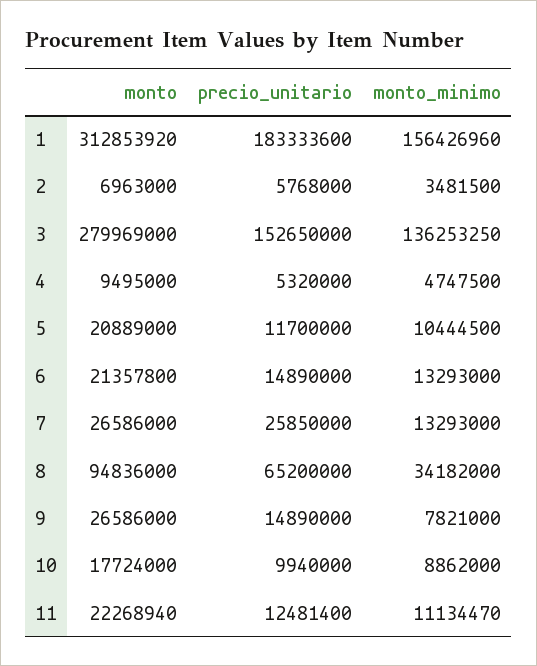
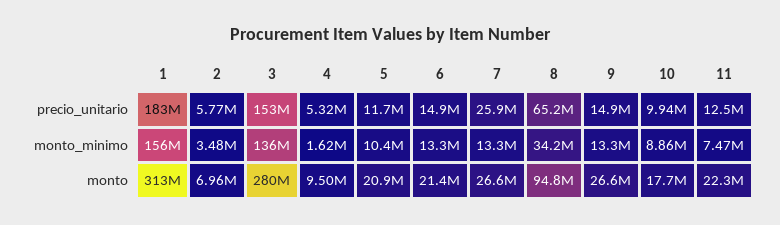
  {
    "monto": {
      "1": 312853920,
      "2": 6963000,
      "3": 279969000,
      "4": 9495000,
      "5": 20889000,
      "6": 21357800,
      "7": 26586000,
      "8": 94836000,
      "9": 26586000,
      "10": 17724000,
      "11": 22268940
    },
    "precio_unitario": {
      "1": 183333600,
      "2": 5768000,
      "3": 152650000,
      "4": 5320000,
      "5": 11700000,
      "6": 14890000,
      "7": 25850000,
      "8": 65200000,
      "9": 14890000,
      "10": 9940000,
      "11": 12481400
    },
    "monto_minimo": {
      "1": 156426960,
      "2": 3481500,
      "3": 136253250,
-     "4": 4747500,
+     "4": 1620000,
      "5": 10444500,
      "6": 13293000,
      "7": 13293000,
      "8": 34182000,
-     "9": 7821000,
+     "9": 13300000,
      "10": 8862000,
-     "11": 11134470
+     "11": 7470000
    }
  }

